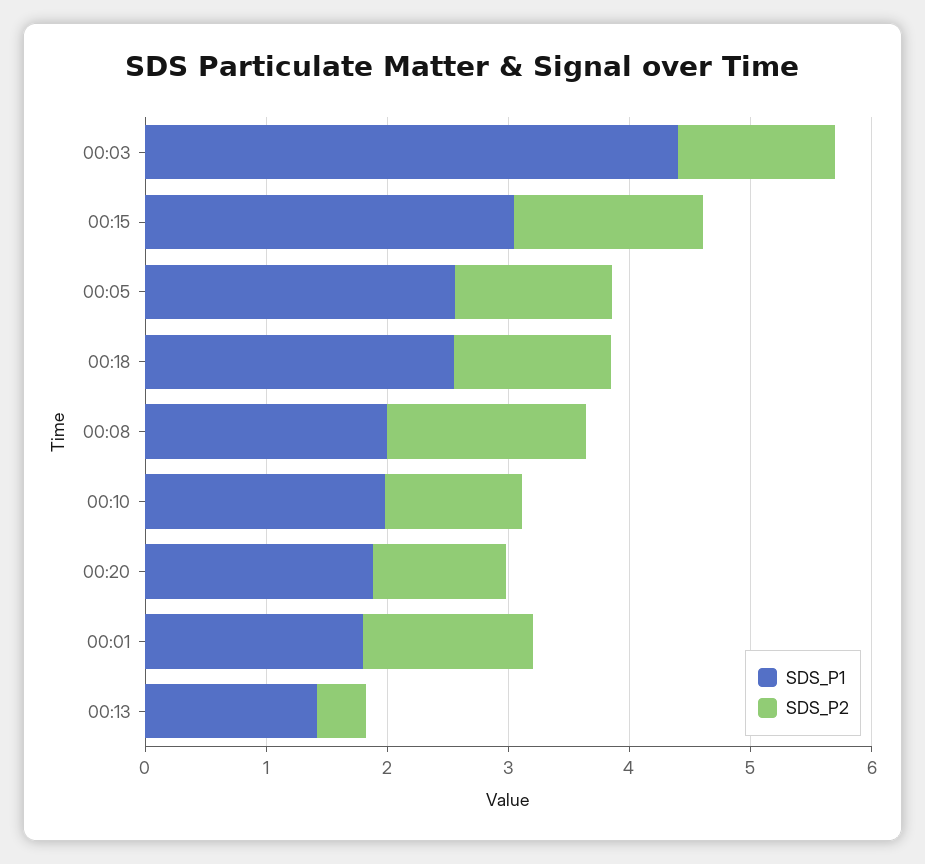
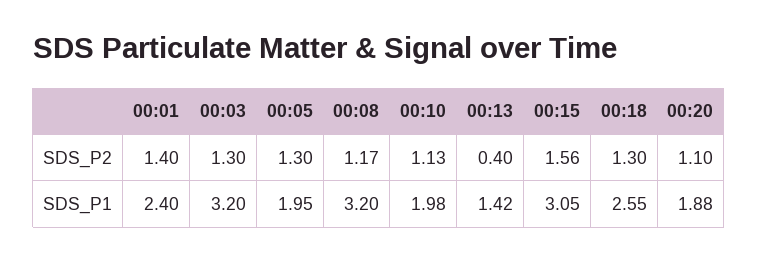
  {
    "SDS_P1": {
-     "00:03": 4.4,
+     "00:03": 3.2,
      "00:15": 3.05,
-     "00:05": 2.6,
+     "00:05": 1.95,
      "00:18": 2.55,
-     "00:08": 2,
+     "00:08": 3.2,
      "00:10": 1.98,
      "00:20": 1.88,
-     "00:01": 1.8,
+     "00:01": 2.4,
      "00:13": 1.42
    },
    "SDS_P2": {
      "00:03": 1.3,
      "00:15": 1.56,
      "00:05": 1.3,
      "00:18": 1.3,
-     "00:08": 1.6,
+     "00:08": 1.17,
      "00:10": 1.13,
      "00:20": 1.1,
      "00:01": 1.4,
      "00:13": 0.4
    }
  }

